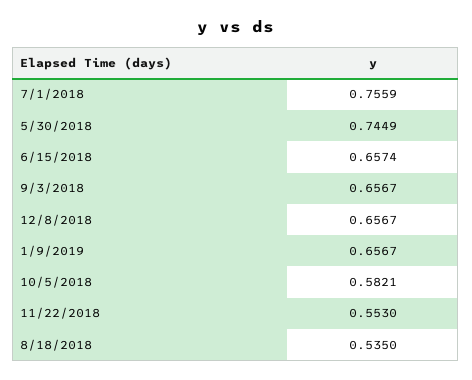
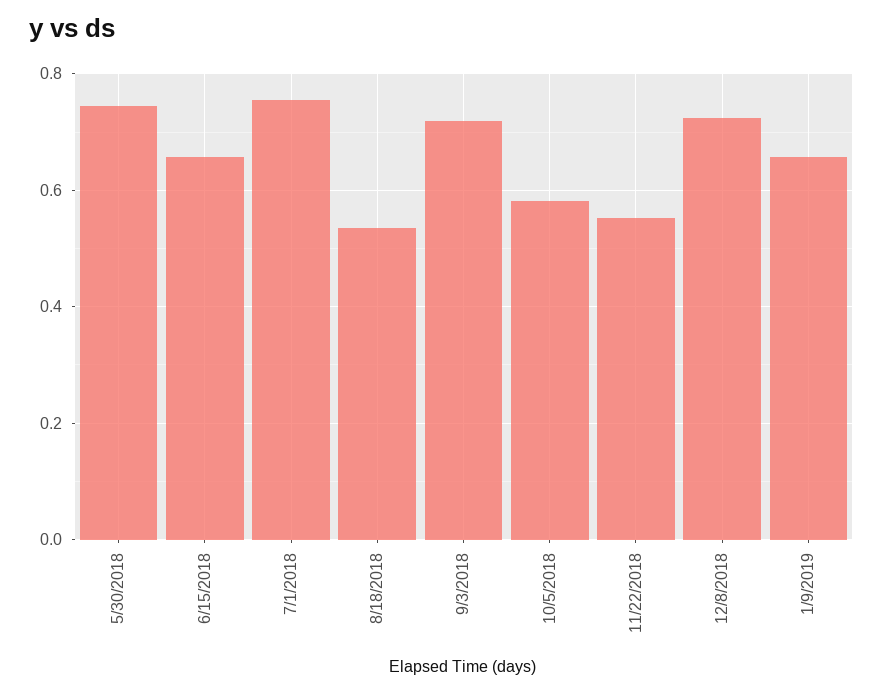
  {
    "7/1/2018": 0.7559,
    "5/30/2018": 0.7449,
    "6/15/2018": 0.6574,
-   "9/3/2018": 0.6567,
+   "9/3/2018": 0.72,
-   "12/8/2018": 0.6567,
+   "12/8/2018": 0.72,
    "1/9/2019": 0.6567,
    "10/5/2018": 0.5821,
    "11/22/2018": 0.553,
    "8/18/2018": 0.535
  }

